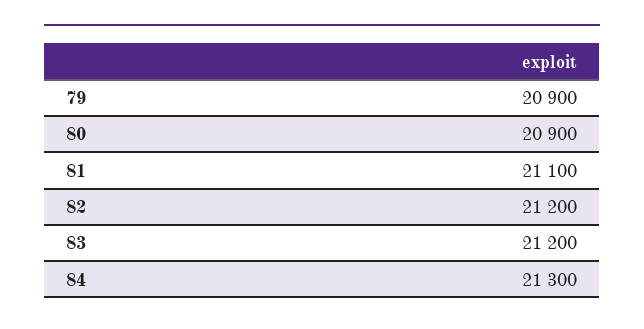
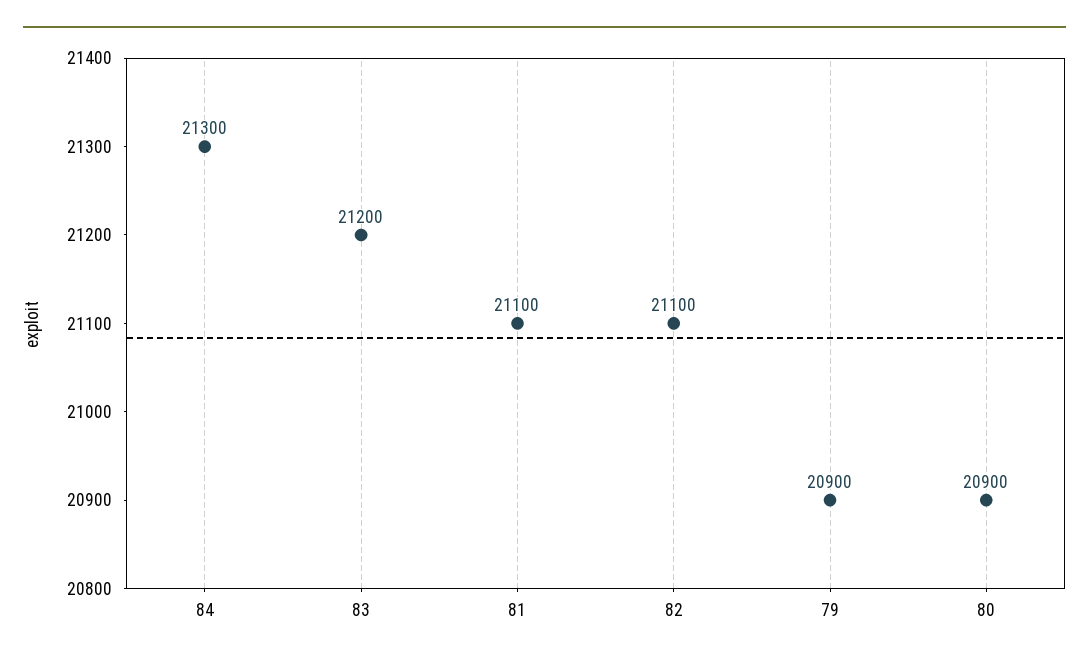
  {
    "79": 20900,
    "80": 20900,
    "81": 21100,
-   "82": 21200,
+   "82": 21100,
    "83": 21200,
    "84": 21300
  }

